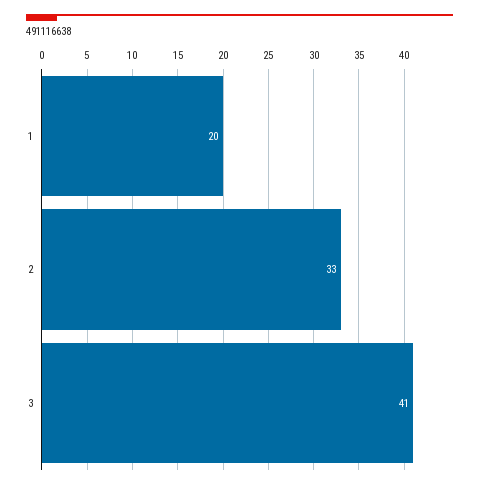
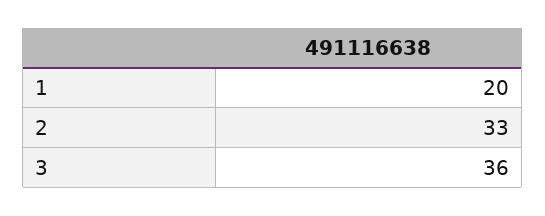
  {
    "1": 20,
    "2": 33,
-   "3": 41
+   "3": 36
  }

